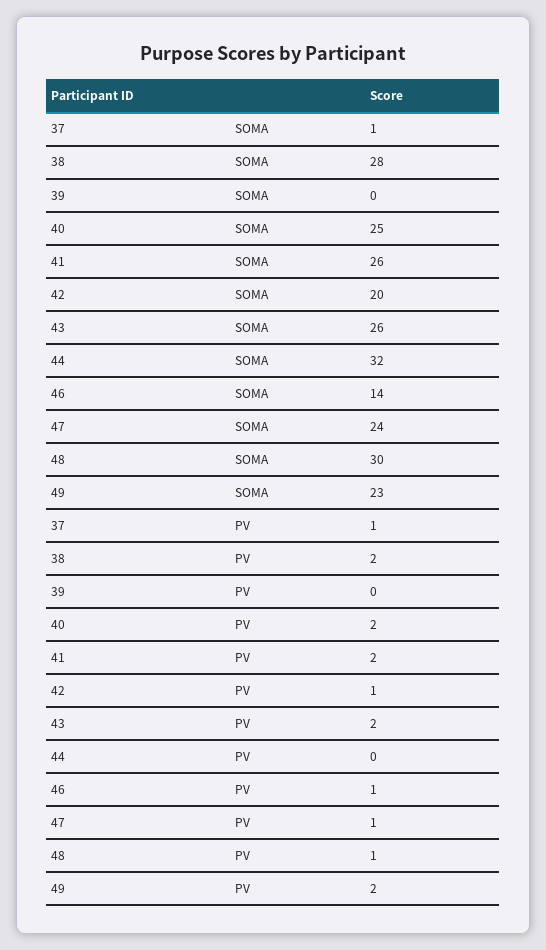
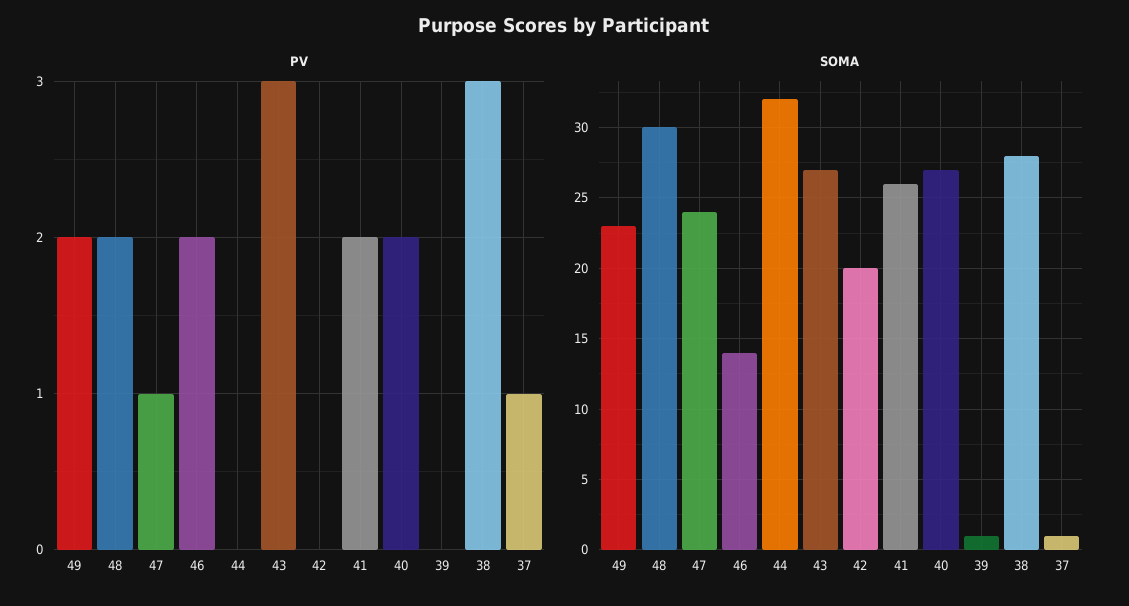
  {
    "SOMA": {
      "37": 1,
      "38": 28,
-     "39": 0,
+     "39": 1,
-     "40": 25,
+     "40": 27,
      "41": 26,
      "42": 20,
-     "43": 26,
+     "43": 27,
      "44": 32,
      "46": 14,
      "47": 24,
      "48": 30,
      "49": 23
    },
    "PV": {
      "37": 1,
-     "38": 2,
+     "38": 3,
      "39": 0,
      "40": 2,
      "41": 2,
-     "42": 1,
+     "42": 0,
-     "43": 2,
+     "43": 3,
      "44": 0,
-     "46": 1,
+     "46": 2,
      "47": 1,
-     "48": 1,
+     "48": 2,
      "49": 2
    }
  }

